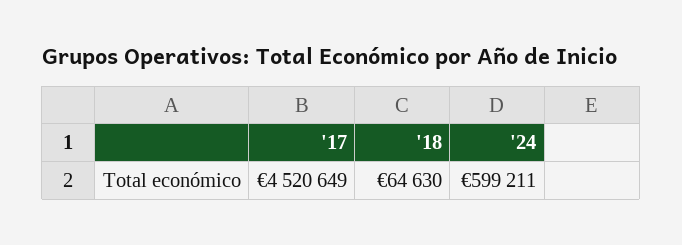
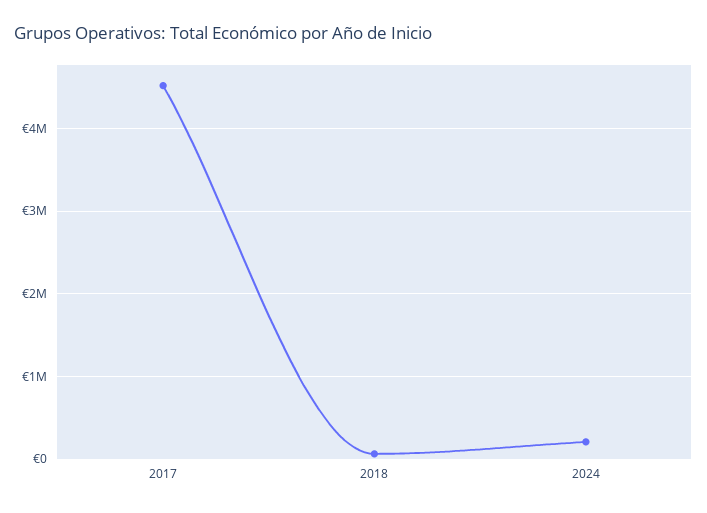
  {
    "'17": 4520649,
    "'18": 64630,
-   "'24": 599211
+   "'24": 200000
  }

